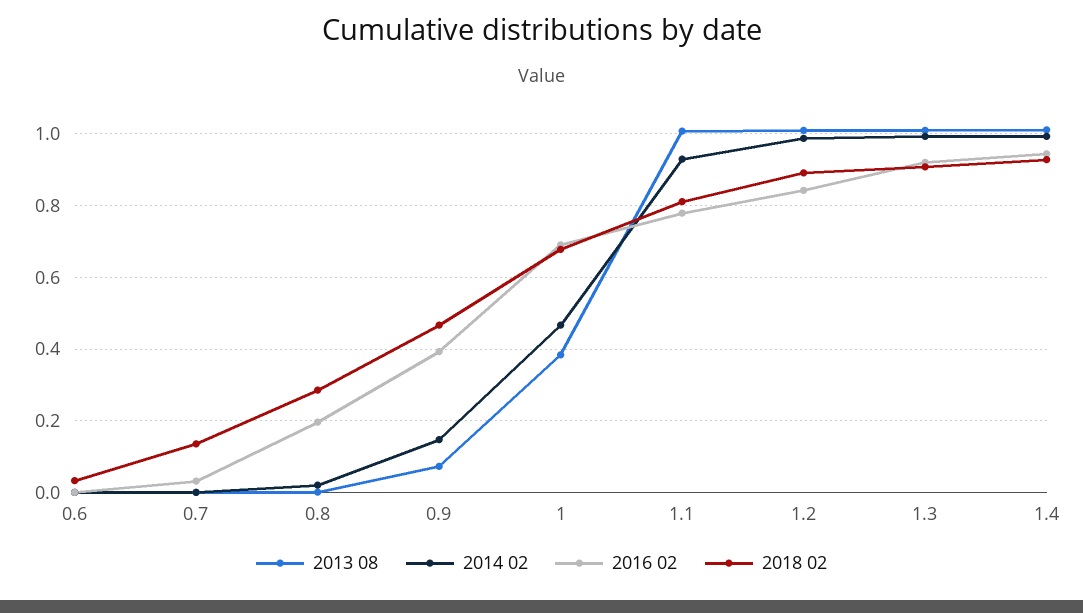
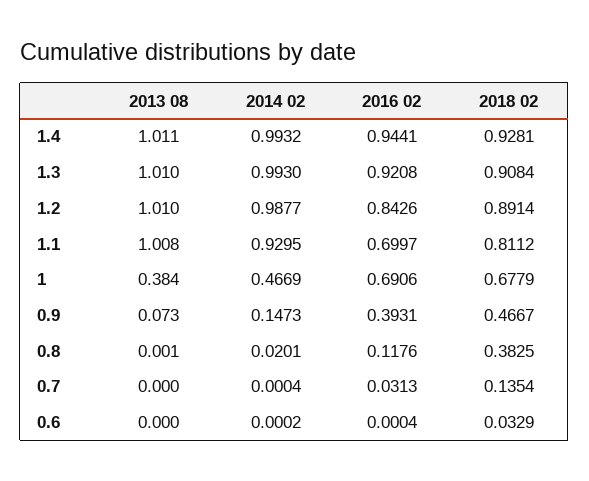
  {
    "2013 08": {
      "0.6": 0,
      "0.7": 0,
      "0.8": 0.001,
      "0.9": 0.073,
      "1": 0.384,
      "1.1": 1.008,
      "1.2": 1.01,
      "1.3": 1.01,
      "1.4": 1.011
    },
    "2014 02": {
      "0.6": 0.0002,
      "0.7": 0.0004,
      "0.8": 0.0201,
      "0.9": 0.1473,
      "1": 0.4669,
      "1.1": 0.9295,
      "1.2": 0.9877,
      "1.3": 0.993,
      "1.4": 0.9932
    },
    "2016 02": {
      "0.6": 0.0004,
      "0.7": 0.0313,
-     "0.8": 0.2,
+     "0.8": 0.1176,
      "0.9": 0.3931,
      "1": 0.6906,
-     "1.1": 0.78,
+     "1.1": 0.6997,
      "1.2": 0.8426,
      "1.3": 0.9208,
      "1.4": 0.9441
    },
    "2018 02": {
      "0.6": 0.0329,
      "0.7": 0.1354,
-     "0.8": 0.28,
+     "0.8": 0.3825,
      "0.9": 0.4667,
      "1": 0.6779,
      "1.1": 0.8112,
      "1.2": 0.8914,
      "1.3": 0.9084,
      "1.4": 0.9281
    }
  }

